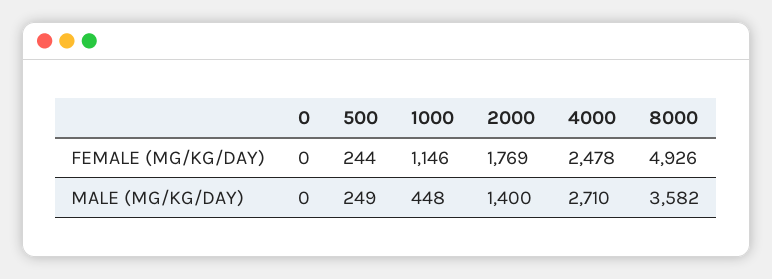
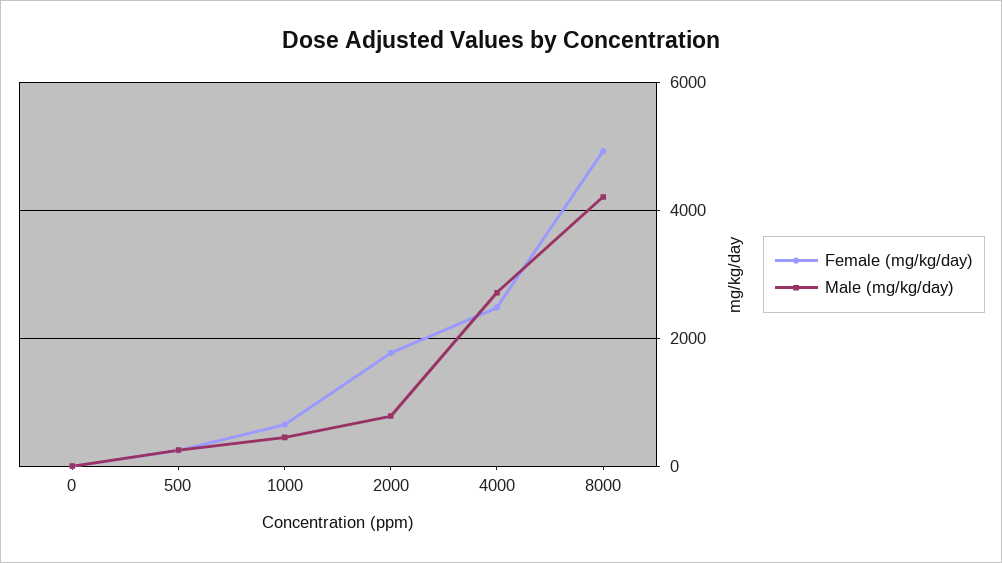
  {
    "FEMALE (MG/KG/DAY)": {
      "0": 0,
      "500": 244,
-     "1000": 1146,
+     "1000": 600,
      "2000": 1769,
      "4000": 2478,
      "8000": 4926
    },
    "MALE (MG/KG/DAY)": {
      "0": 0,
      "500": 249,
      "1000": 448,
-     "2000": 1400,
+     "2000": 800,
      "4000": 2710,
-     "8000": 3582
+     "8000": 4200
    }
  }

